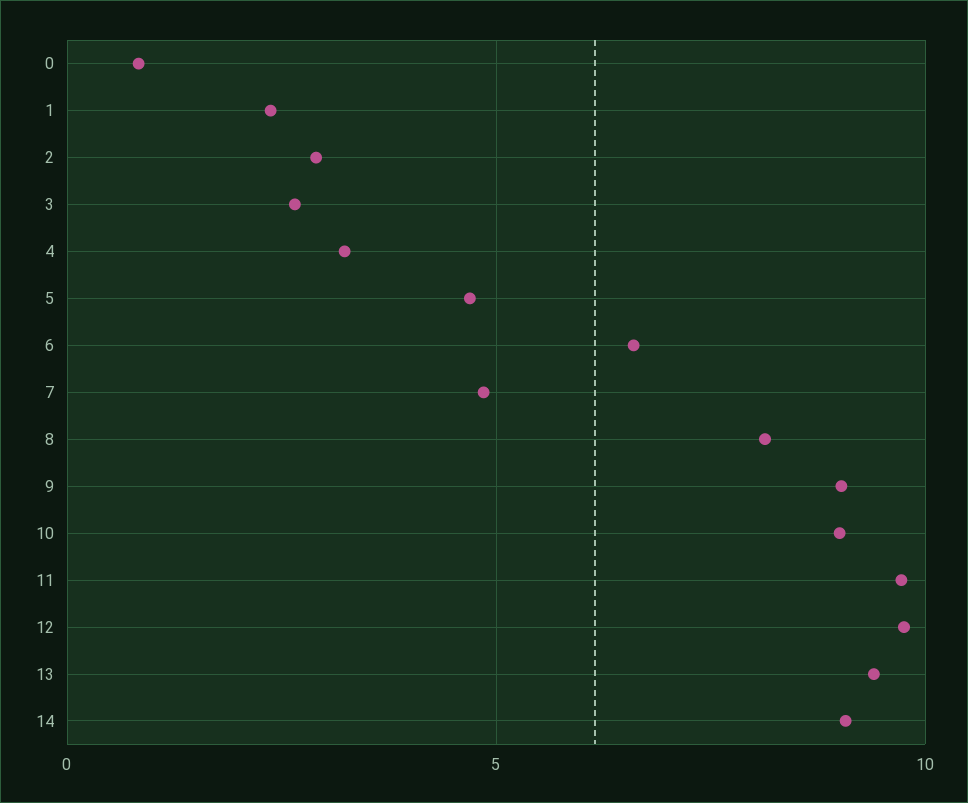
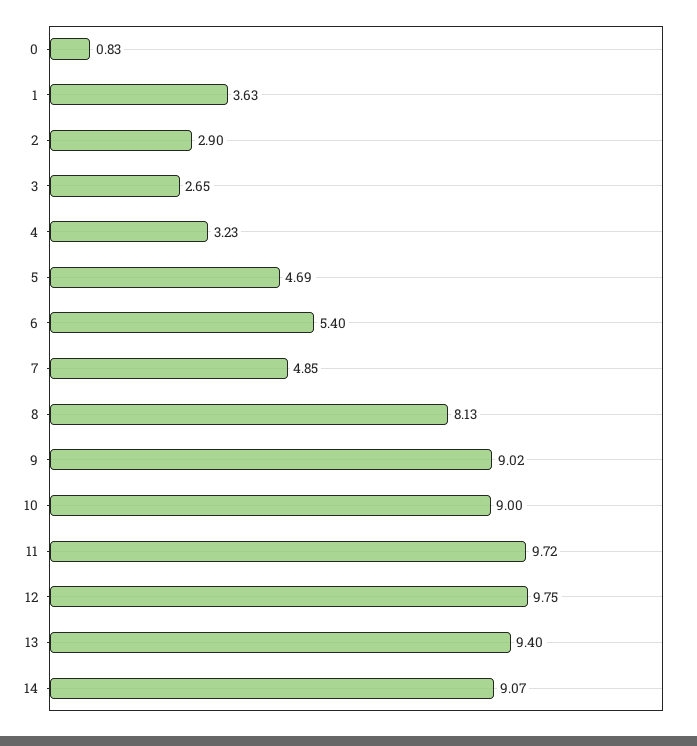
  {
    "0": 0.83,
-   "1": 2.5,
+   "1": 3.63,
    "2": 2.9,
    "3": 2.65,
    "4": 3.23,
    "5": 4.69,
-   "6": 6.5,
+   "6": 5.4,
    "7": 4.85,
    "8": 8.13,
    "9": 9.02,
    "10": 9,
    "11": 9.72,
    "12": 9.75,
    "13": 9.4,
    "14": 9.07
  }

